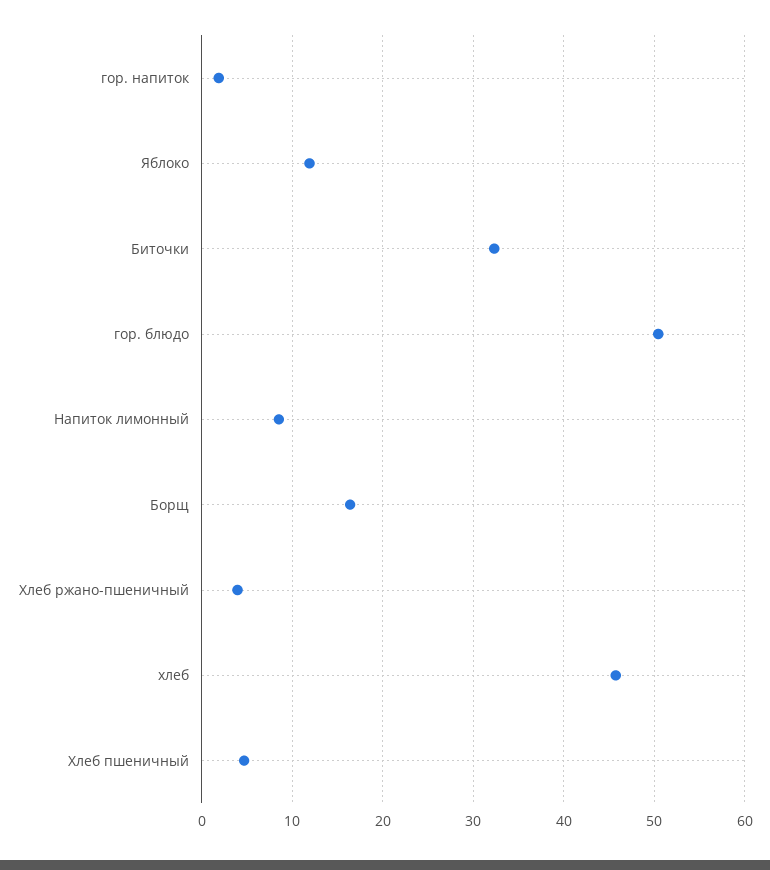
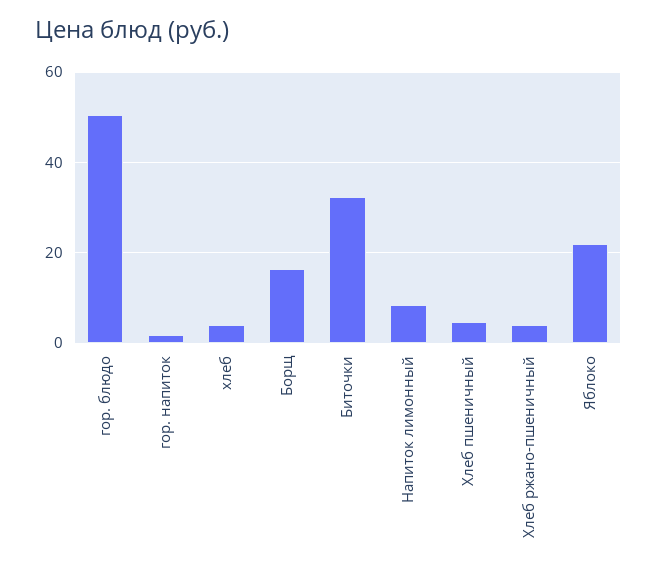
  {
    "гор. напиток": 2,
-   "Яблоко": 12,
+   "Яблоко": 22,
    "Биточки": 32,
    "гор. блюдо": 50,
    "Напиток лимонный": 9,
    "Борщ": 16,
    "Хлеб ржано-пшеничный": 4,
-   "хлеб": 46,
+   "хлеб": 4,
    "Хлеб пшеничный": 5
  }

